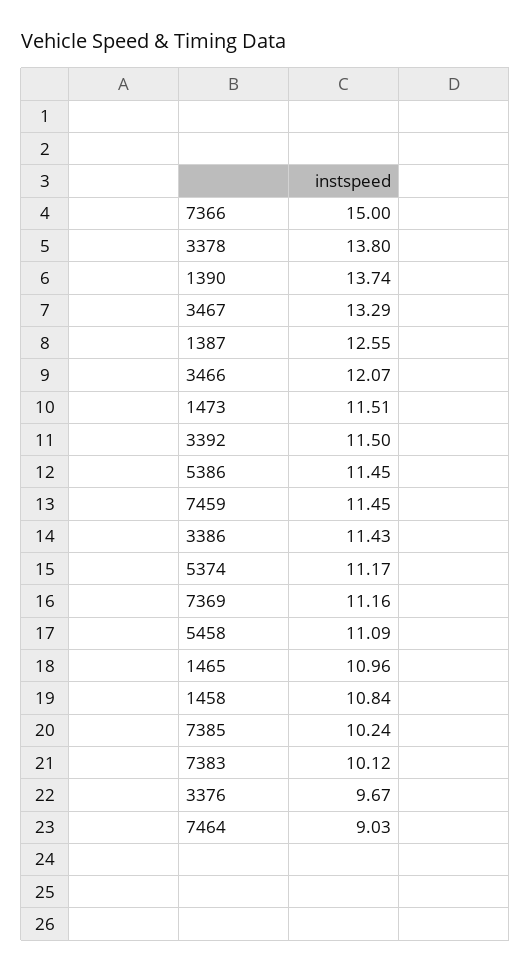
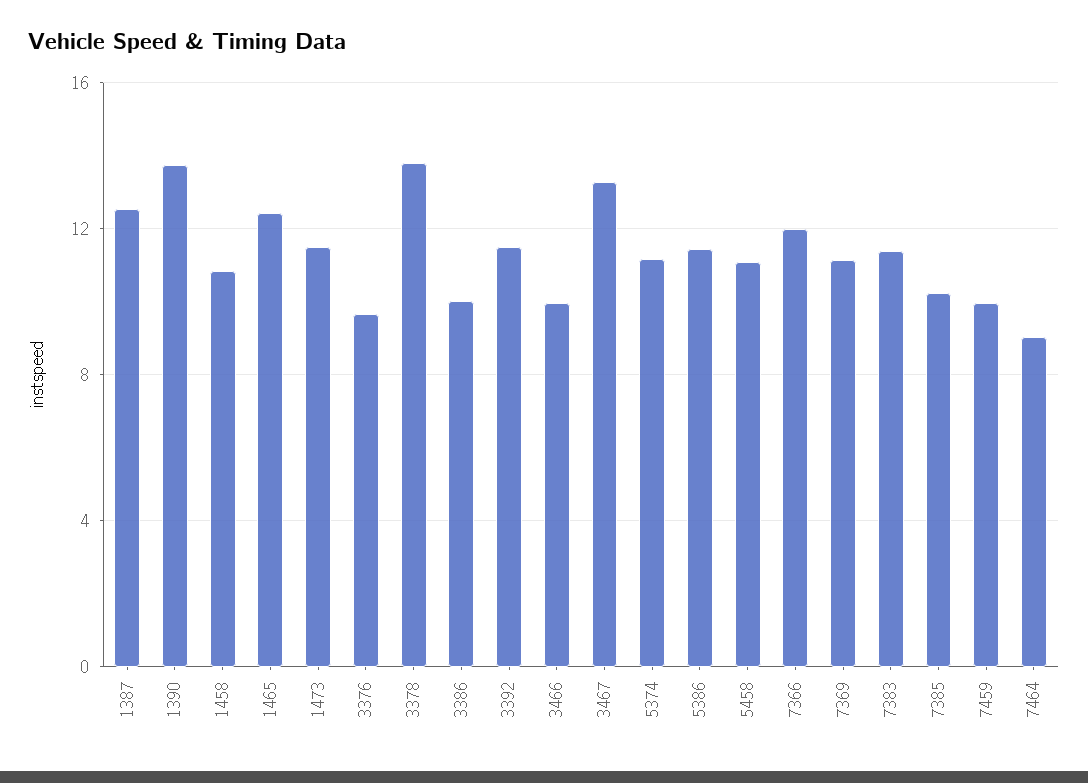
  {
-   "7366": 15,
+   "7366": 12,
    "3378": 13.8,
    "1390": 13.74,
    "3467": 13.29,
    "1387": 12.55,
-   "3466": 12.07,
+   "3466": 10,
    "1473": 11.51,
    "3392": 11.5,
    "5386": 11.45,
-   "7459": 11.45,
+   "7459": 10,
-   "3386": 11.43,
+   "3386": 10,
    "5374": 11.17,
    "7369": 11.16,
    "5458": 11.09,
-   "1465": 10.96,
+   "1465": 12.5,
    "1458": 10.84,
    "7385": 10.24,
-   "7383": 10.12,
+   "7383": 11.5,
    "3376": 9.67,
    "7464": 9.03
  }

